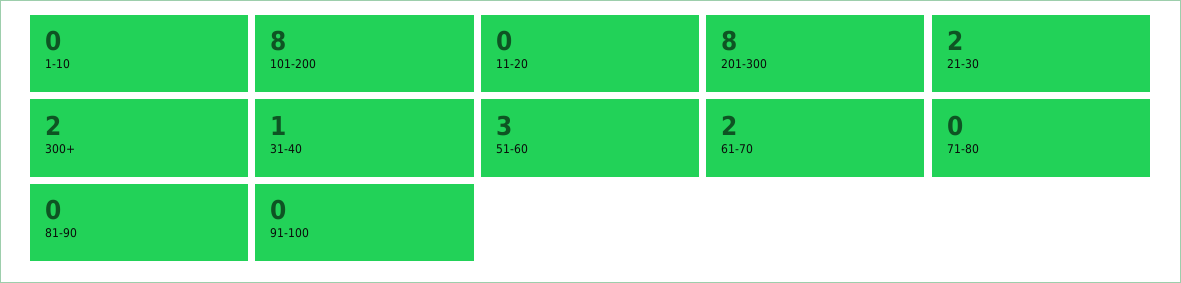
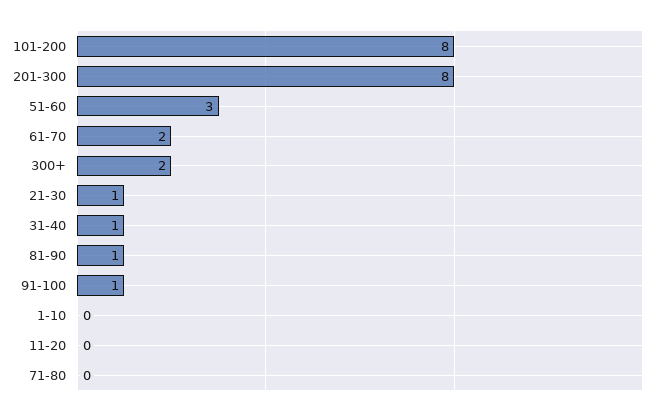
  {
    "1-10": 0,
    "101-200": 8,
    "11-20": 0,
    "201-300": 8,
-   "21-30": 2,
+   "21-30": 1,
    "300+": 2,
    "31-40": 1,
    "51-60": 3,
    "61-70": 2,
    "71-80": 0,
-   "81-90": 0,
+   "81-90": 1,
-   "91-100": 0
+   "91-100": 1
  }

